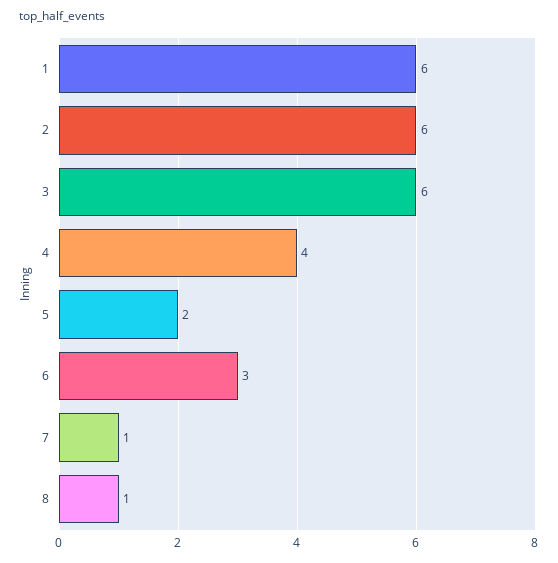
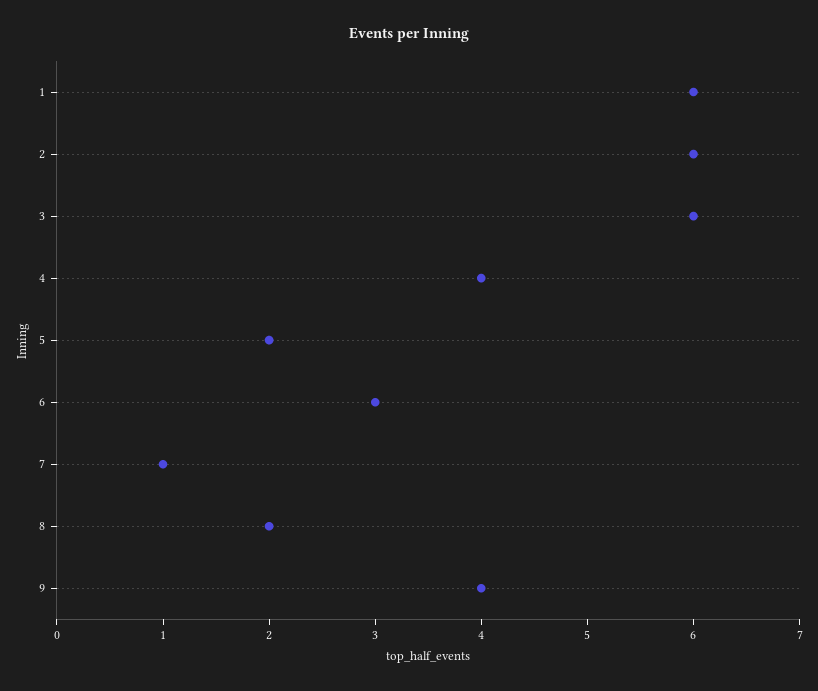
  {
    "1": 6,
    "2": 6,
    "3": 6,
    "4": 4,
    "5": 2,
    "6": 3,
    "7": 1,
-   "8": 1
+   "8": 2,
+   "9": 4
  }

